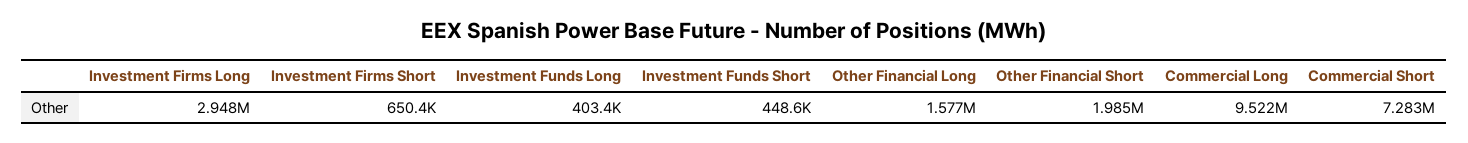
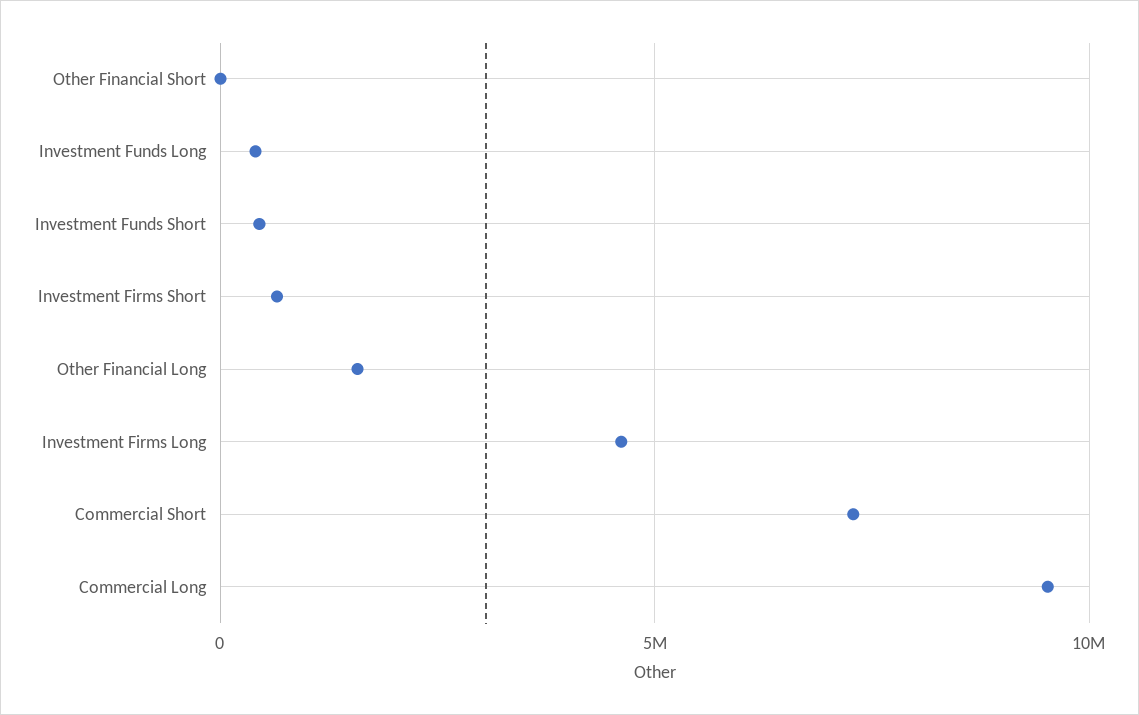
  {
-   "Investment Firms Long": 2948000,
+   "Investment Firms Long": 4500000,
    "Investment Firms Short": 650400,
    "Investment Funds Long": 403400,
    "Investment Funds Short": 448600,
    "Other Financial Long": 1577000,
-   "Other Financial Short": 1985000,
+   "Other Financial Short": 0,
    "Commercial Long": 9522000,
    "Commercial Short": 7283000
  }

